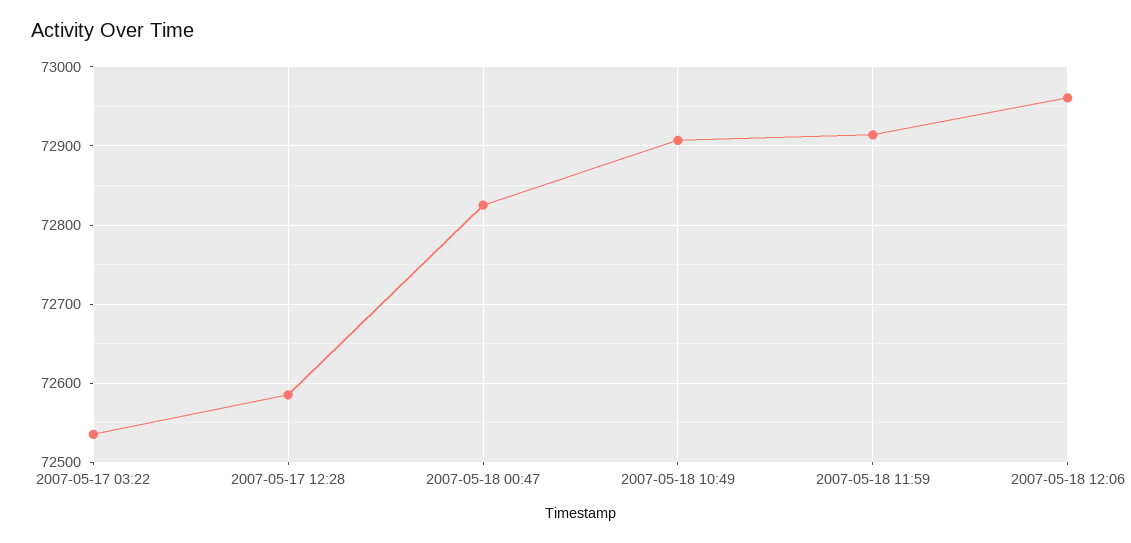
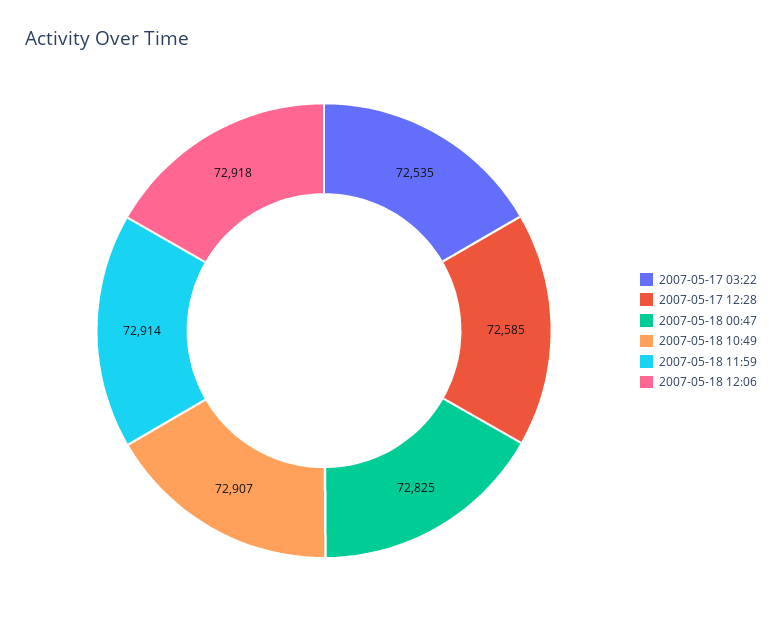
  {
    "2007-05-17 03:22": 72535,
    "2007-05-17 12:28": 72585,
    "2007-05-18 00:47": 72825,
    "2007-05-18 10:49": 72907,
    "2007-05-18 11:59": 72914,
-   "2007-05-18 12:06": 72960
+   "2007-05-18 12:06": 72918
  }

